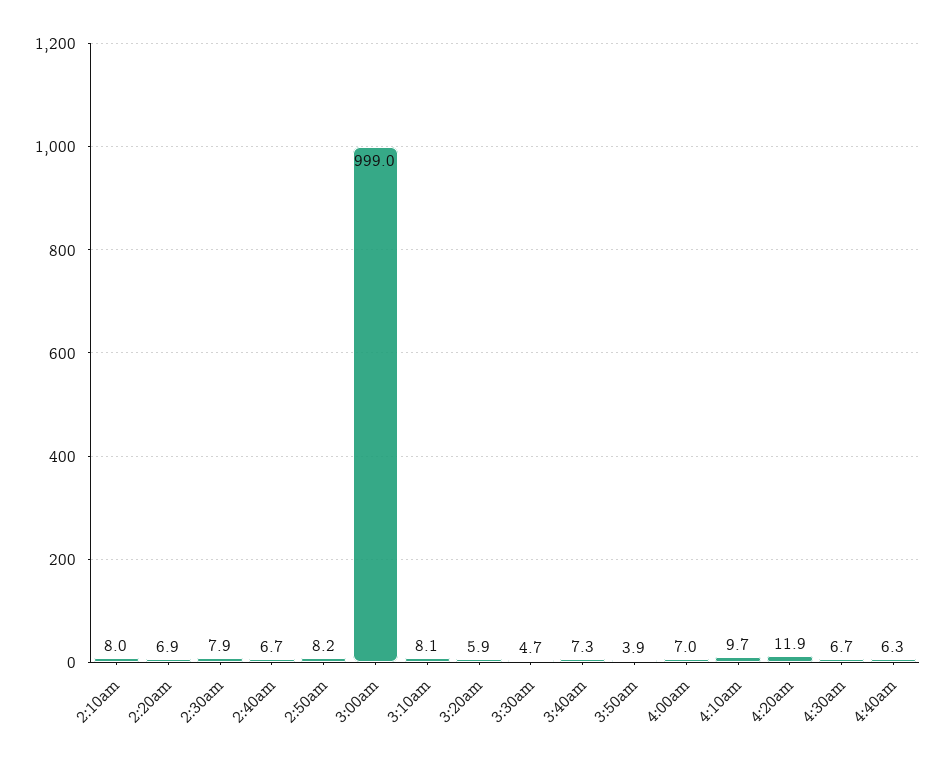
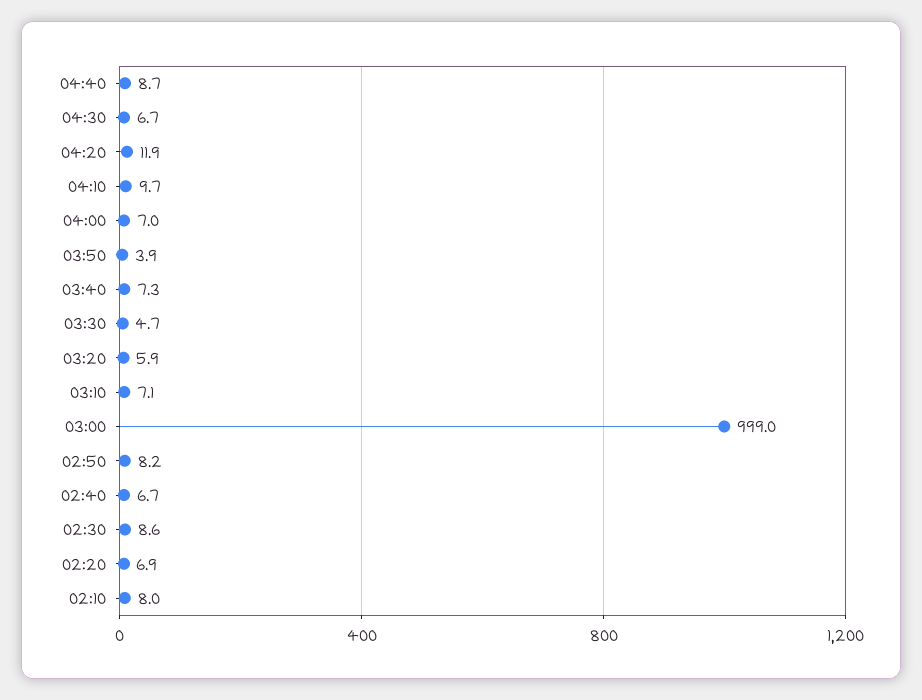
  {
    "2:10am": 8,
    "2:20am": 6.9,
-   "2:30am": 7.9,
+   "2:30am": 8.6,
    "2:40am": 6.7,
    "2:50am": 8.2,
    "3:00am": 999,
-   "3:10am": 8.1,
+   "3:10am": 7.1,
    "3:20am": 5.9,
    "3:30am": 4.7,
    "3:40am": 7.3,
    "3:50am": 3.9,
    "4:00am": 7,
    "4:10am": 9.7,
    "4:20am": 11.9,
    "4:30am": 6.7,
-   "4:40am": 6.3
+   "4:40am": 8.7
  }

